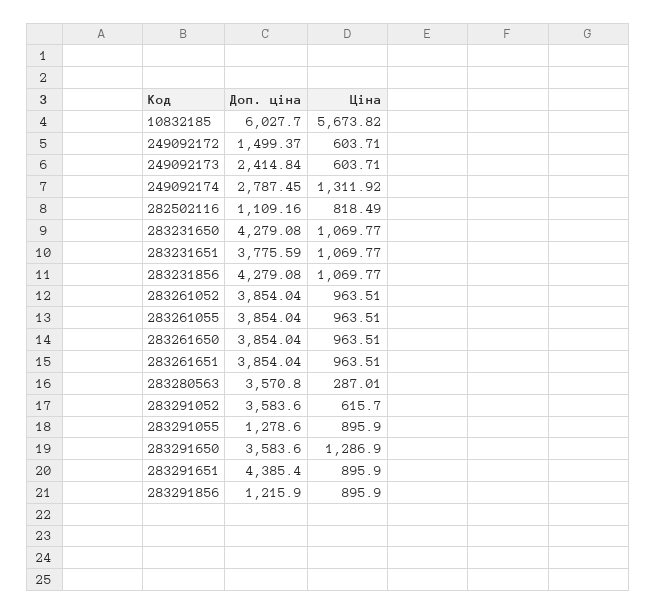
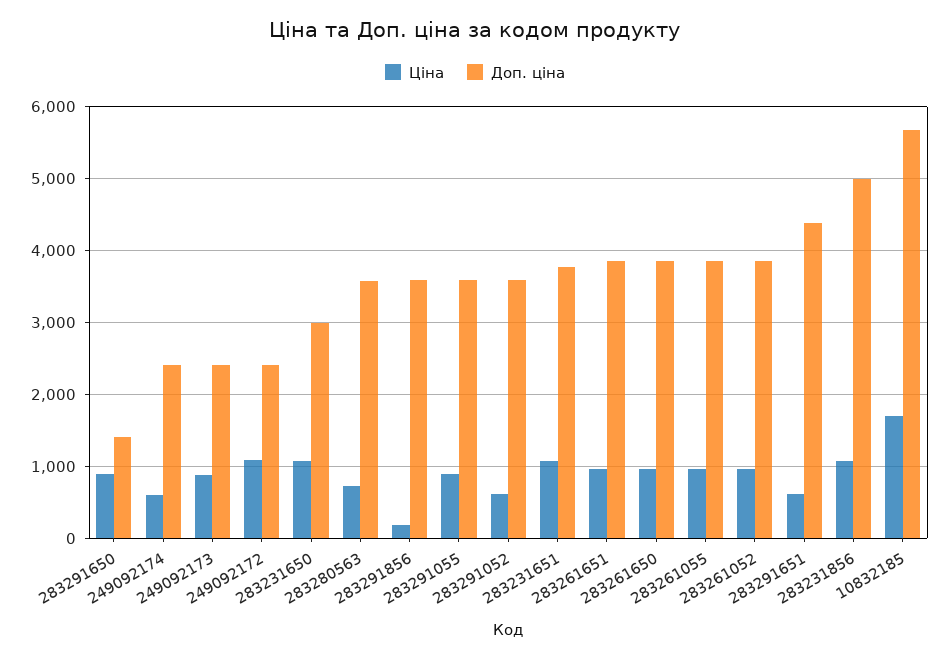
  {
    "Доп. ціна": {
-     "10832185": 6027.7,
+     "10832185": 5700,
-     "249092172": 1499.37,
+     "249092172": 2400,
      "249092173": 2414.84,
-     "249092174": 2787.45,
+     "249092174": 2400,
-     "282502116": 1109.16,
-     "283231650": 4279.08,
+     "283231650": 3000,
      "283231651": 3775.59,
-     "283231856": 4279.08,
+     "283231856": 5000,
      "283261052": 3854.04,
      "283261055": 3854.04,
      "283261650": 3854.04,
      "283261651": 3854.04,
      "283280563": 3570.8,
      "283291052": 3583.6,
-     "283291055": 1278.6,
+     "283291055": 3600,
-     "283291650": 3583.6,
+     "283291650": 1400,
      "283291651": 4385.4,
-     "283291856": 1215.9
+     "283291856": 3600
    },
    "Ціна": {
-     "10832185": 5673.82,
+     "10832185": 1700,
-     "249092172": 603.71,
+     "249092172": 1100,
-     "249092173": 603.71,
+     "249092173": 900,
-     "249092174": 1311.92,
+     "249092174": 600,
-     "282502116": 818.49,
      "283231650": 1069.77,
      "283231651": 1069.77,
      "283231856": 1069.77,
      "283261052": 963.51,
      "283261055": 963.51,
      "283261650": 963.51,
      "283261651": 963.51,
-     "283280563": 287.01,
+     "283280563": 700,
      "283291052": 615.7,
      "283291055": 895.9,
-     "283291650": 1286.9,
+     "283291650": 900,
-     "283291651": 895.9,
+     "283291651": 600,
-     "283291856": 895.9
+     "283291856": 200
    }
  }

